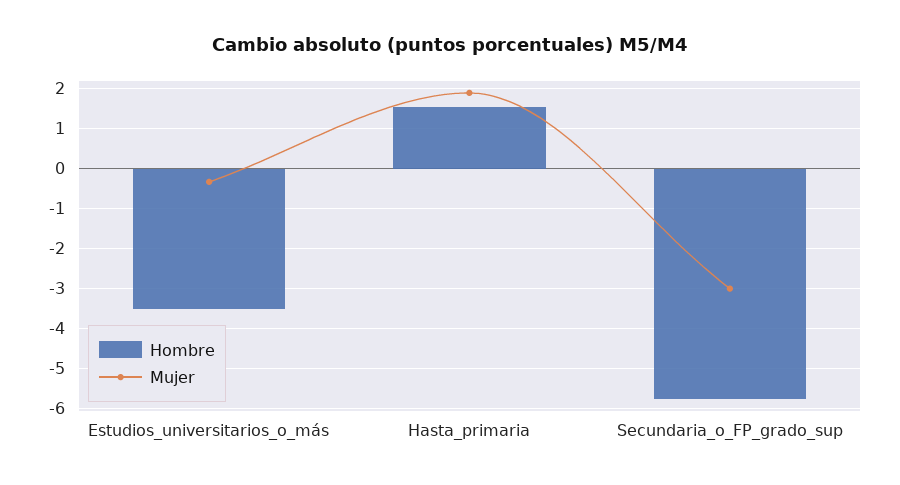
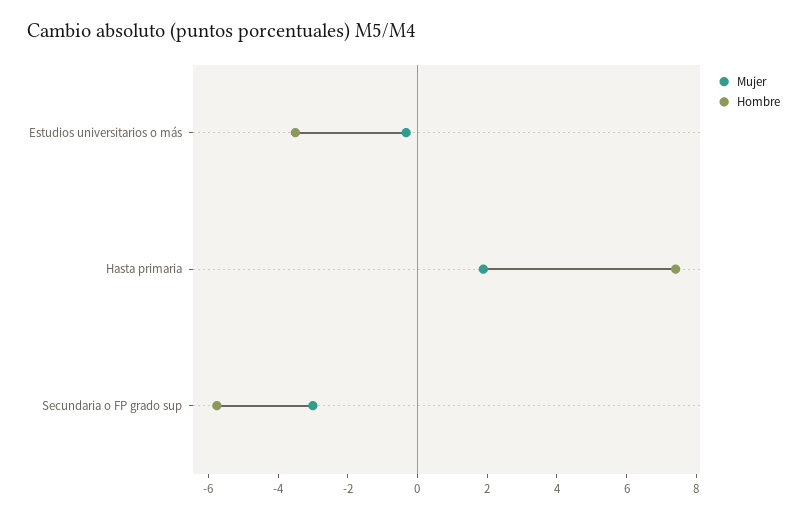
  {
    "Hombre": {
      "Estudios_universitarios_o_más": -3.6,
-     "Hasta_primaria": 1.6,
+     "Hasta_primaria": 7.5,
      "Secundaria_o_FP_grado_sup": -5.8
    },
    "Mujer": {
      "Estudios_universitarios_o_más": -0.4,
      "Hasta_primaria": 1.8,
      "Secundaria_o_FP_grado_sup": -3
    }
  }

